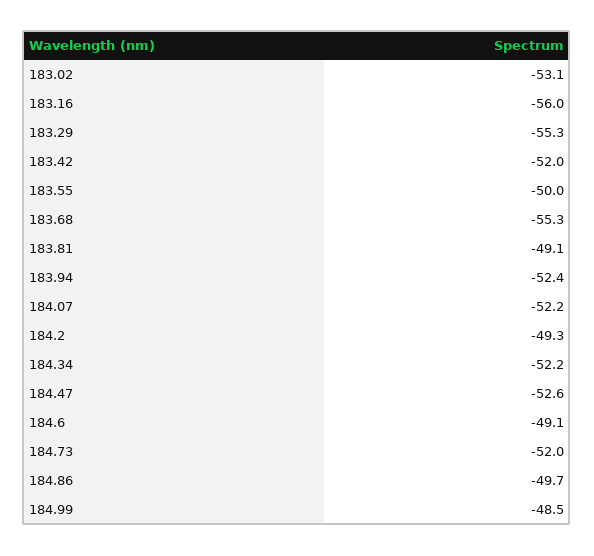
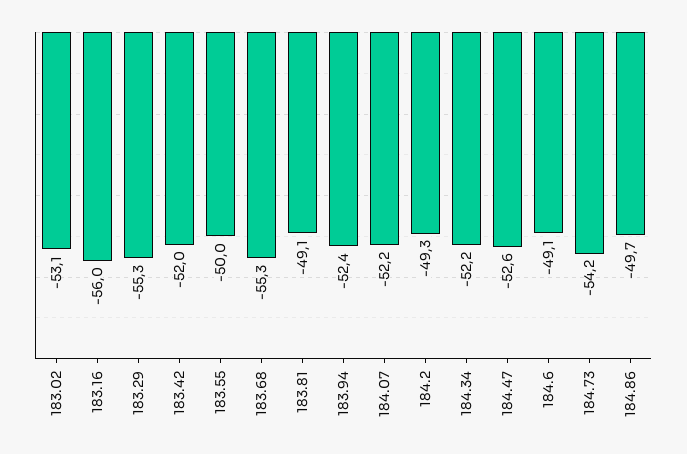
  {
    "183.02": -53.1,
    "183.16": -56,
    "183.29": -55.3,
    "183.42": -52,
    "183.55": -50,
    "183.68": -55.3,
    "183.81": -49.1,
    "183.94": -52.4,
    "184.07": -52.2,
    "184.2": -49.3,
    "184.34": -52.2,
    "184.47": -52.6,
    "184.6": -49.1,
-   "184.73": -52,
+   "184.73": -54.2,
-   "184.86": -49.7,
+   "184.86": -49.7
-   "184.99": -48.5
  }

